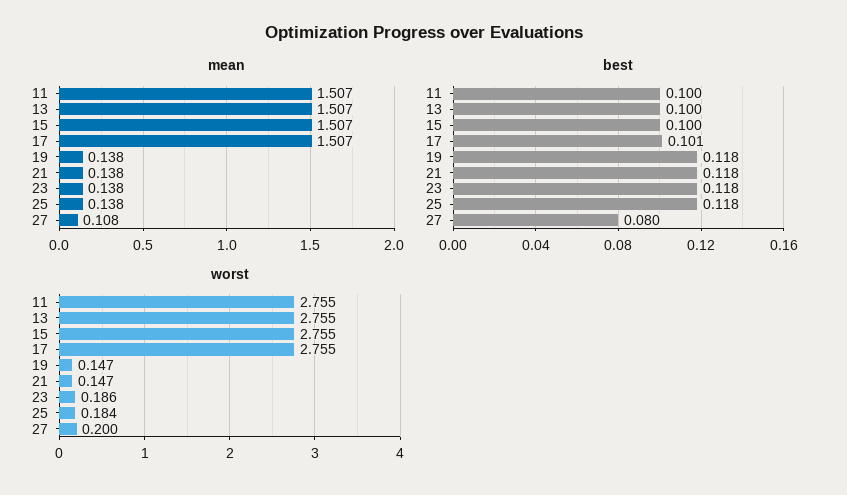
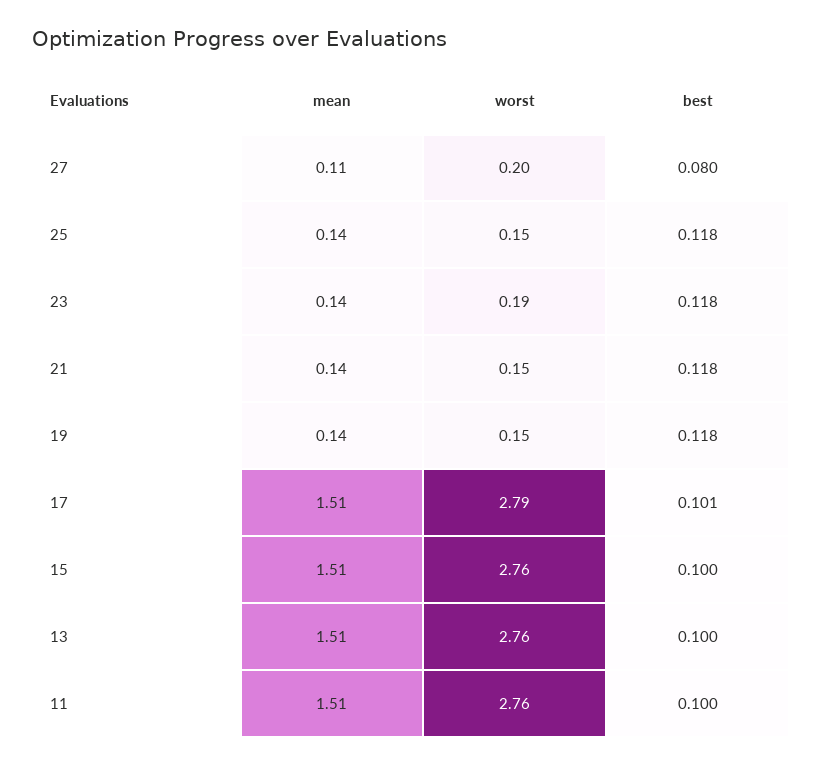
  {
    "mean": {
      "11": 1.507,
      "13": 1.507,
      "15": 1.507,
      "17": 1.507,
      "19": 0.138,
      "21": 0.138,
      "23": 0.138,
      "25": 0.138,
      "27": 0.108
    },
    "best": {
      "11": 0.1,
      "13": 0.1,
      "15": 0.1,
      "17": 0.101,
      "19": 0.118,
      "21": 0.118,
      "23": 0.118,
      "25": 0.118,
      "27": 0.08
    },
    "worst": {
      "11": 2.755,
      "13": 2.755,
      "15": 2.755,
-     "17": 2.755,
+     "17": 2.79,
      "19": 0.147,
      "21": 0.147,
      "23": 0.186,
-     "25": 0.184,
+     "25": 0.15,
      "27": 0.2
    }
  }

